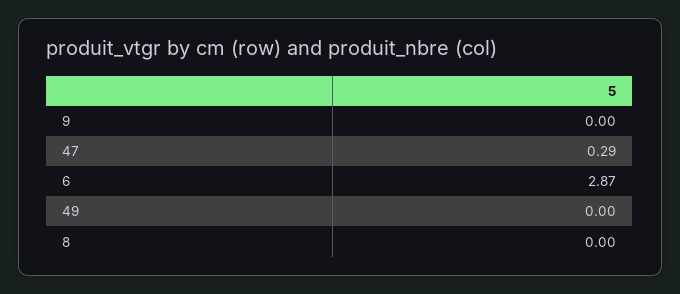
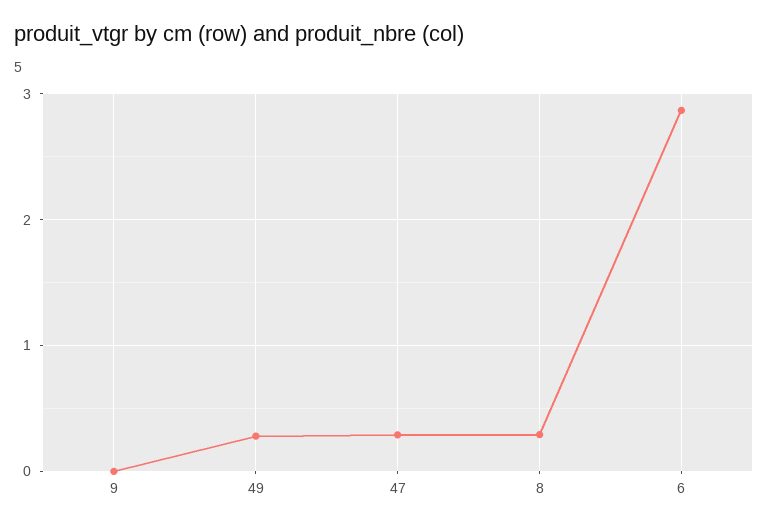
  {
    "9": 0,
    "47": 0.29,
    "6": 2.87,
-   "49": 0,
+   "49": 0.3,
-   "8": 0
+   "8": 0.3
  }

